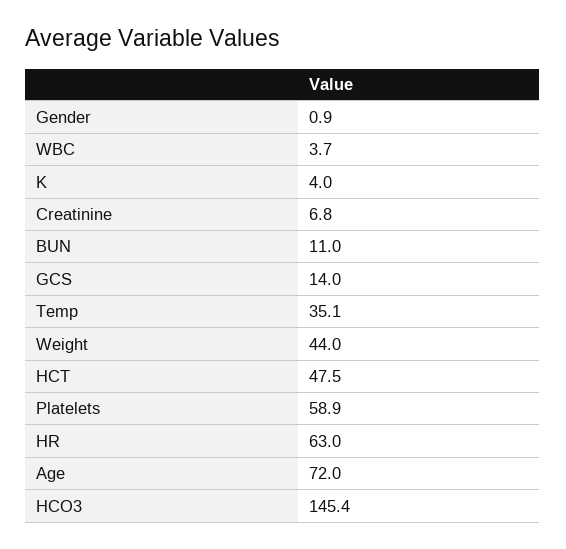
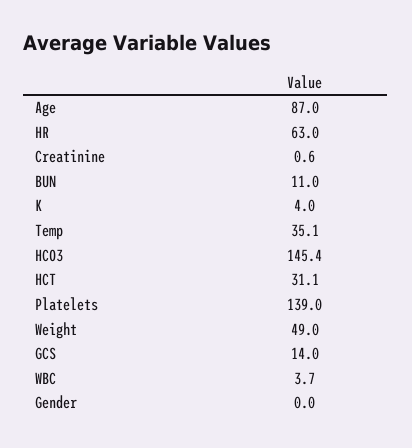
  {
-   "Gender": 0.9,
+   "Gender": 0,
    "WBC": 3.7,
    "K": 4,
-   "Creatinine": 6.8,
+   "Creatinine": 0.6,
    "BUN": 11,
    "GCS": 14,
    "Temp": 35.1,
-   "Weight": 44,
+   "Weight": 49,
-   "HCT": 47.5,
+   "HCT": 31.1,
-   "Platelets": 58.9,
+   "Platelets": 139,
    "HR": 63,
-   "Age": 72,
+   "Age": 87,
    "HCO3": 145.4
  }

